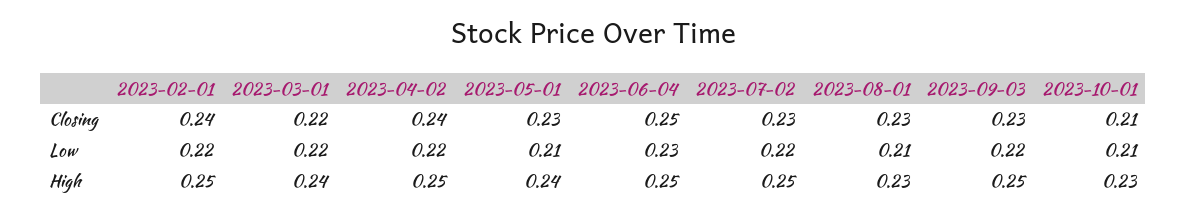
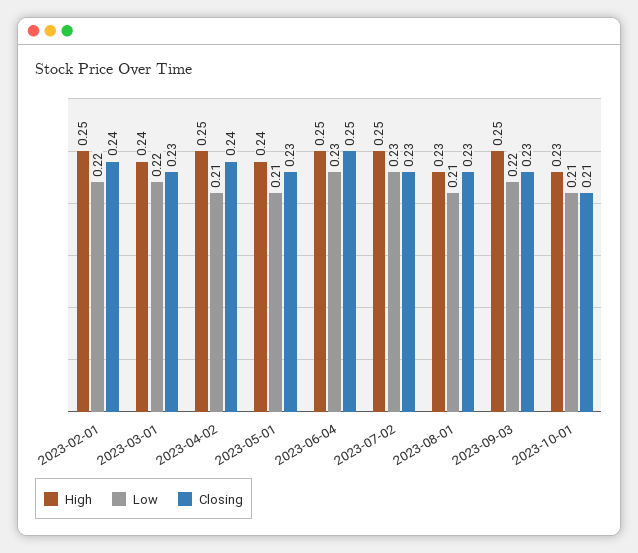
  {
    "Closing": {
      "2023-02-01": 0.24,
-     "2023-03-01": 0.22,
+     "2023-03-01": 0.23,
      "2023-04-02": 0.24,
      "2023-05-01": 0.23,
      "2023-06-04": 0.25,
      "2023-07-02": 0.23,
      "2023-08-01": 0.23,
      "2023-09-03": 0.23,
      "2023-10-01": 0.21
    },
    "Low": {
      "2023-02-01": 0.22,
      "2023-03-01": 0.22,
-     "2023-04-02": 0.22,
+     "2023-04-02": 0.21,
      "2023-05-01": 0.21,
      "2023-06-04": 0.23,
-     "2023-07-02": 0.22,
+     "2023-07-02": 0.23,
      "2023-08-01": 0.21,
      "2023-09-03": 0.22,
      "2023-10-01": 0.21
    },
    "High": {
      "2023-02-01": 0.25,
      "2023-03-01": 0.24,
      "2023-04-02": 0.25,
      "2023-05-01": 0.24,
      "2023-06-04": 0.25,
      "2023-07-02": 0.25,
      "2023-08-01": 0.23,
      "2023-09-03": 0.25,
      "2023-10-01": 0.23
    }
  }

